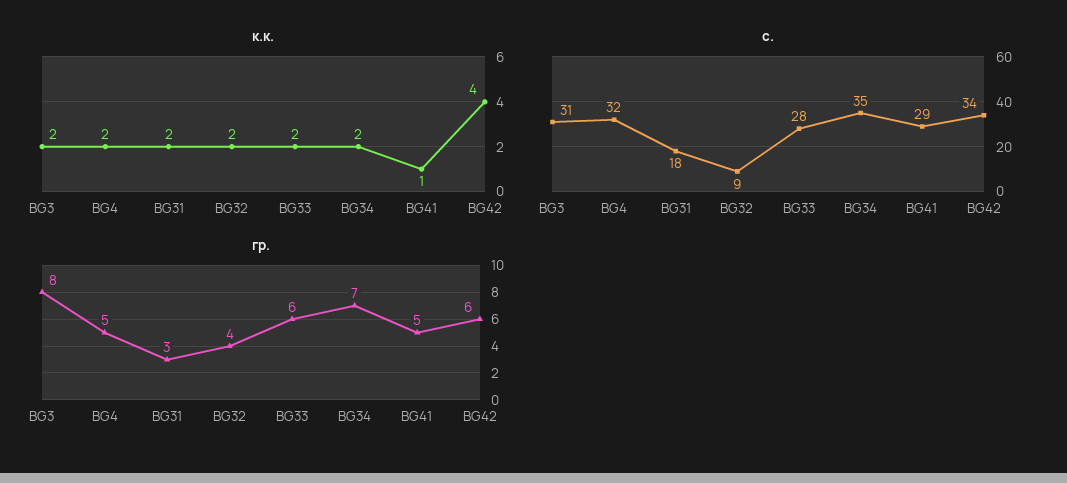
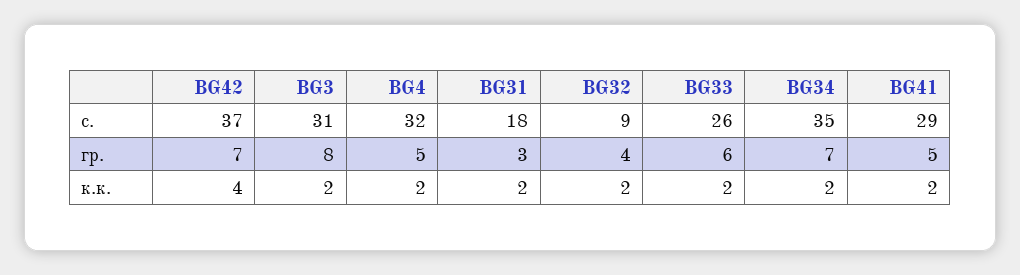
  {
    "к.к.": {
      "BG3": 2,
      "BG4": 2,
      "BG31": 2,
      "BG32": 2,
      "BG33": 2,
      "BG34": 2,
-     "BG41": 1,
+     "BG41": 2,
      "BG42": 4
    },
    "с.": {
      "BG3": 31,
      "BG4": 32,
      "BG31": 18,
      "BG32": 9,
-     "BG33": 28,
+     "BG33": 26,
      "BG34": 35,
      "BG41": 29,
-     "BG42": 34
+     "BG42": 37
    },
    "гр.": {
      "BG3": 8,
      "BG4": 5,
      "BG31": 3,
      "BG32": 4,
      "BG33": 6,
      "BG34": 7,
      "BG41": 5,
-     "BG42": 6
+     "BG42": 7
    }
  }

